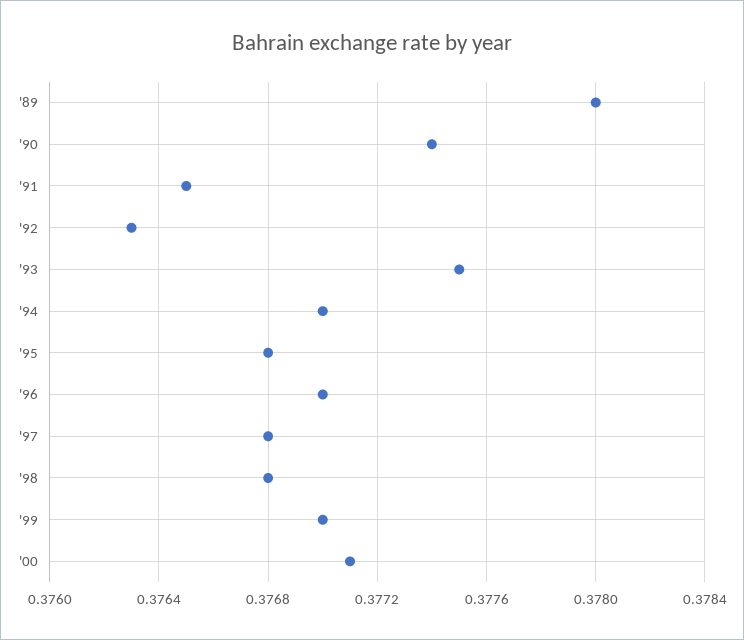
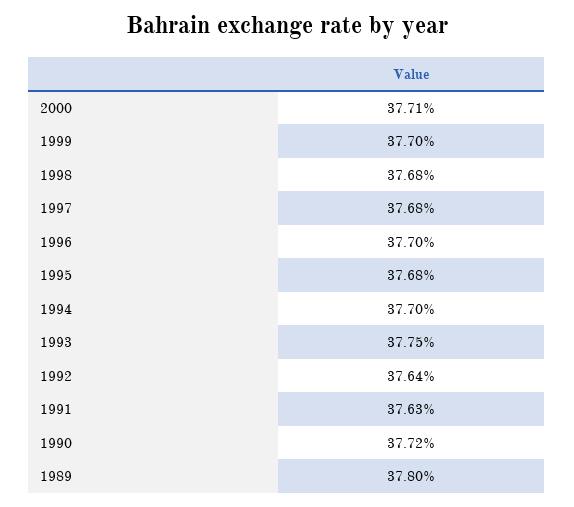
  {
    "'89": 0.378,
-   "'90": 0.3774,
+   "'90": 0.3772,
-   "'91": 0.3765,
+   "'91": 0.3763,
-   "'92": 0.3763,
+   "'92": 0.3764,
    "'93": 0.3775,
    "'94": 0.377,
    "'95": 0.3768,
    "'96": 0.377,
    "'97": 0.3768,
    "'98": 0.3768,
    "'99": 0.377,
    "'00": 0.3771
  }

